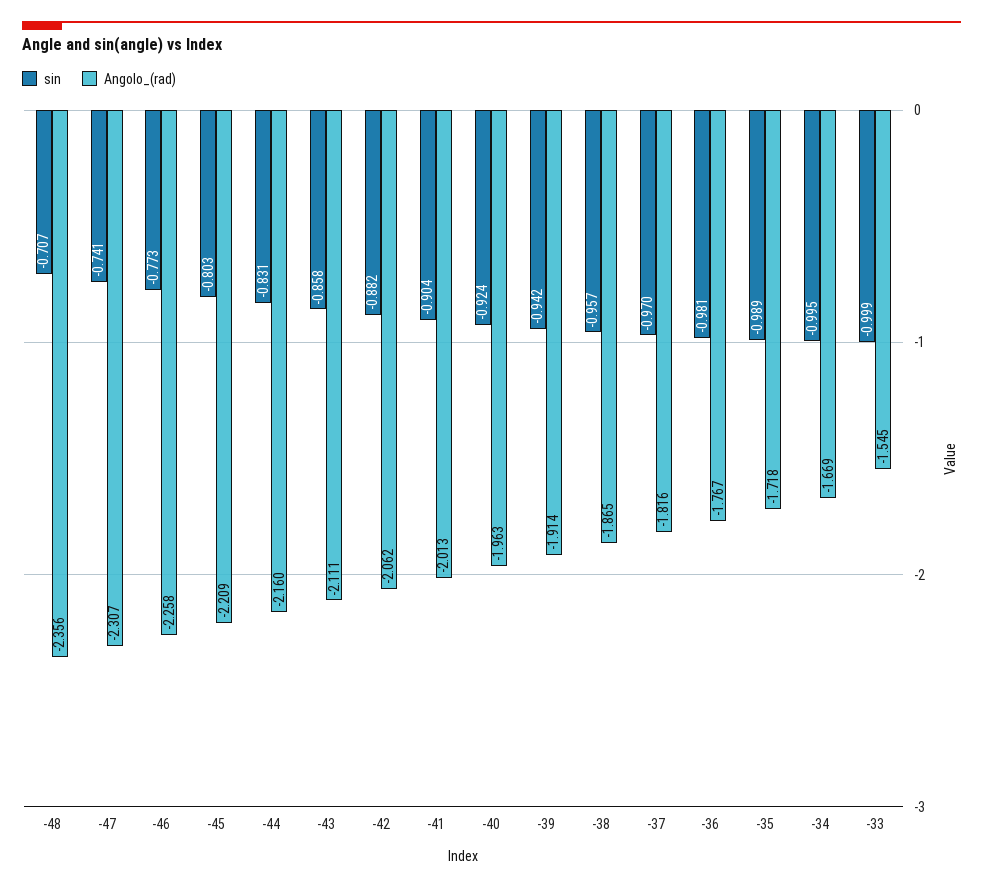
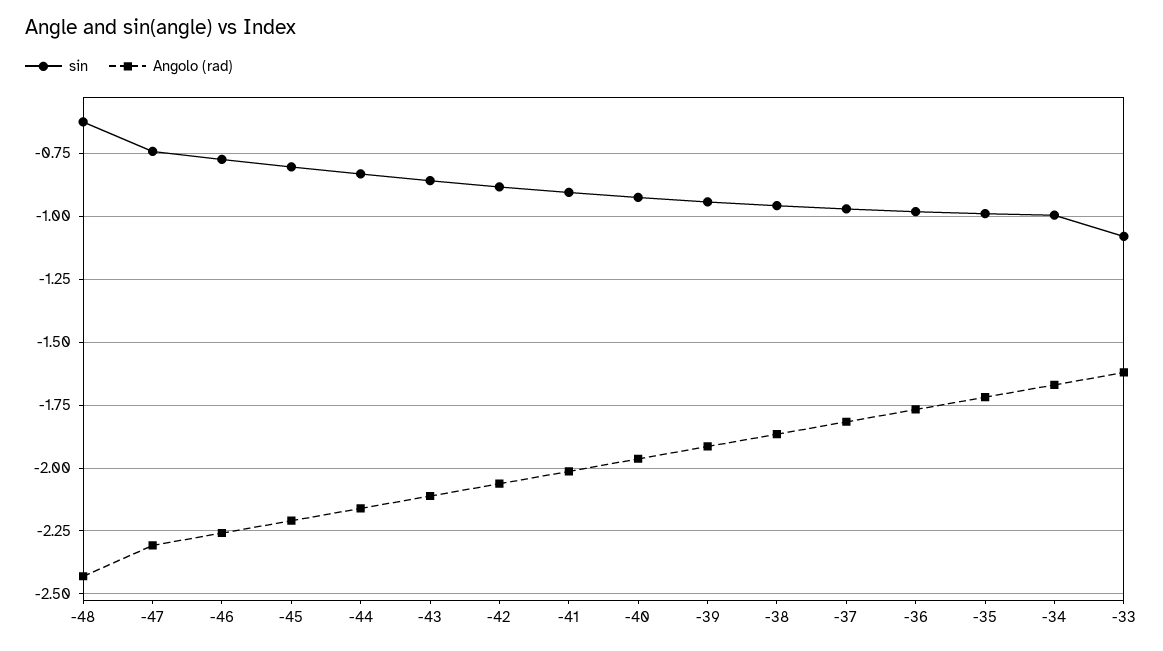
  {
    "sin": {
-     "-48": -0.707,
+     "-48": -0.625,
      "-47": -0.741,
      "-46": -0.773,
      "-45": -0.803,
      "-44": -0.831,
      "-43": -0.858,
      "-42": -0.882,
      "-41": -0.904,
      "-40": -0.924,
      "-39": -0.942,
      "-38": -0.957,
      "-37": -0.97,
      "-36": -0.981,
      "-35": -0.989,
      "-34": -0.995,
-     "-33": -0.999
+     "-33": -1.075
    },
    "Angolo_(rad)": {
-     "-48": -2.356,
+     "-48": -2.425,
      "-47": -2.307,
      "-46": -2.258,
      "-45": -2.209,
      "-44": -2.16,
      "-43": -2.111,
      "-42": -2.062,
      "-41": -2.013,
      "-40": -1.963,
      "-39": -1.914,
      "-38": -1.865,
      "-37": -1.816,
      "-36": -1.767,
      "-35": -1.718,
      "-34": -1.669,
-     "-33": -1.545
+     "-33": -1.625
    }
  }

